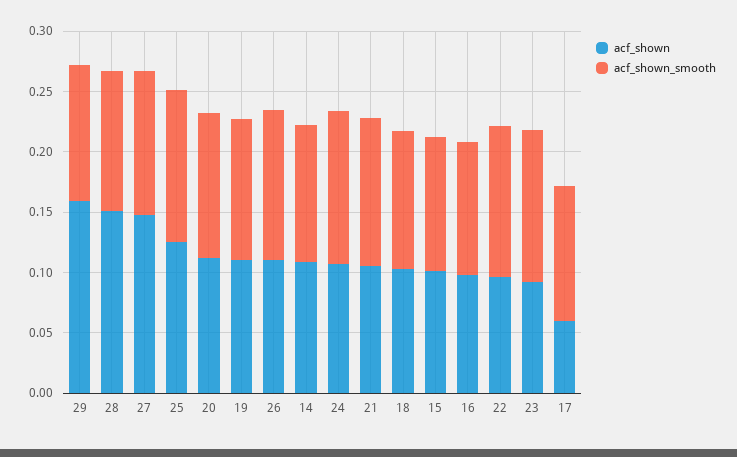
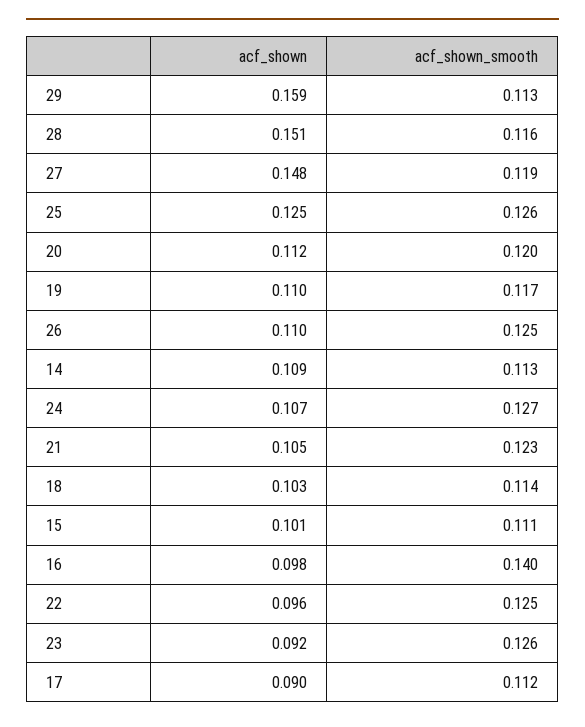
  {
    "acf_shown": {
      "29": 0.159,
      "28": 0.151,
      "27": 0.148,
      "25": 0.125,
      "20": 0.112,
      "19": 0.11,
      "26": 0.11,
      "14": 0.109,
      "24": 0.107,
      "21": 0.105,
      "18": 0.103,
      "15": 0.101,
      "16": 0.098,
      "22": 0.096,
      "23": 0.092,
-     "17": 0.06
+     "17": 0.09
    },
    "acf_shown_smooth": {
      "29": 0.113,
      "28": 0.116,
      "27": 0.119,
      "25": 0.126,
      "20": 0.12,
      "19": 0.117,
      "26": 0.125,
      "14": 0.113,
      "24": 0.127,
      "21": 0.123,
      "18": 0.114,
      "15": 0.111,
-     "16": 0.11,
+     "16": 0.14,
      "22": 0.125,
      "23": 0.126,
      "17": 0.112
    }
  }

